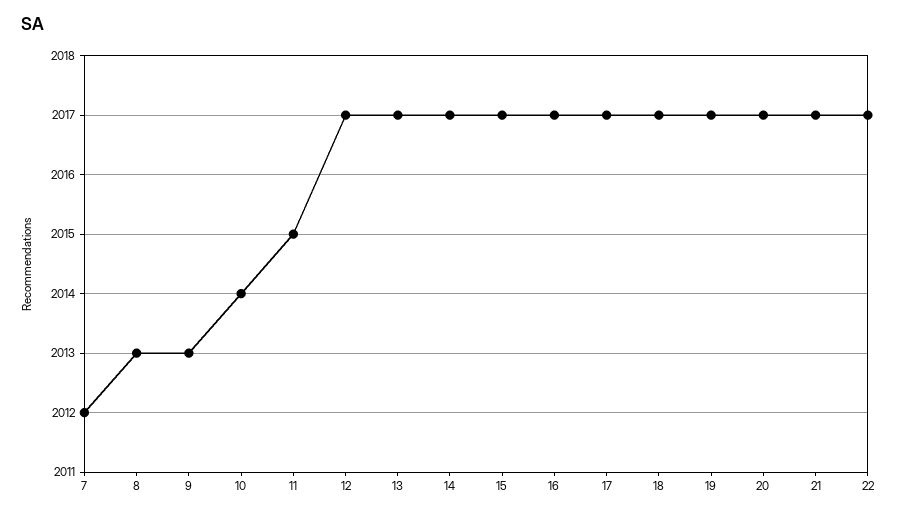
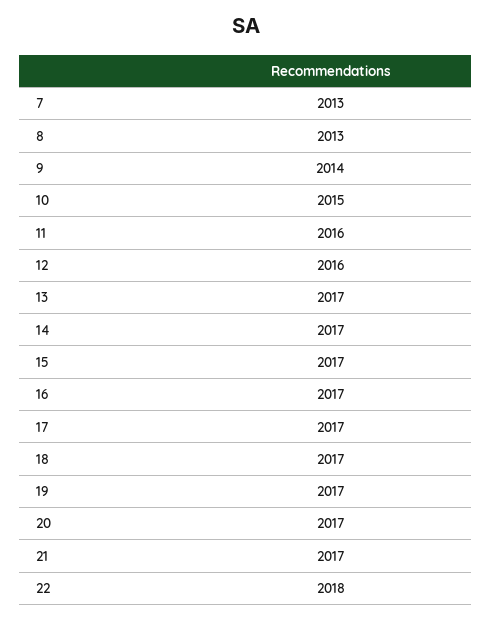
  {
-   "7": 2012,
+   "7": 2013,
    "8": 2013,
-   "9": 2013,
+   "9": 2014,
-   "10": 2014,
+   "10": 2015,
-   "11": 2015,
+   "11": 2016,
-   "12": 2017,
+   "12": 2016,
    "13": 2017,
    "14": 2017,
    "15": 2017,
    "16": 2017,
    "17": 2017,
    "18": 2017,
    "19": 2017,
    "20": 2017,
    "21": 2017,
-   "22": 2017
+   "22": 2018
  }

